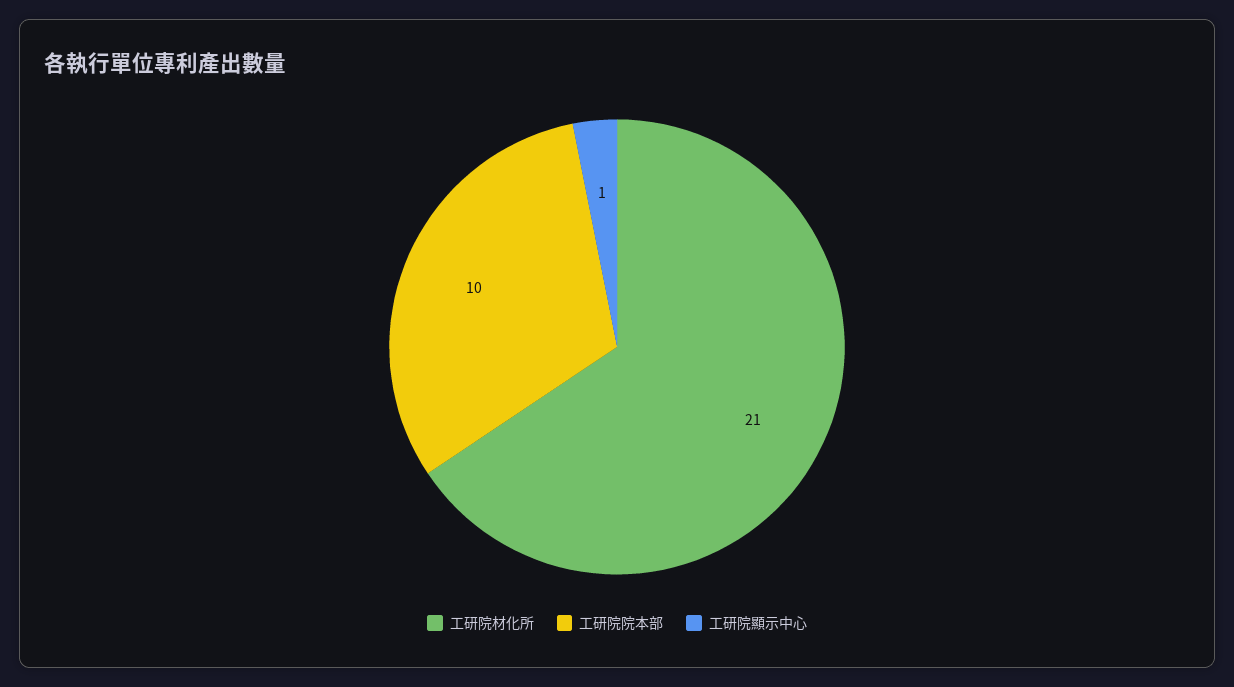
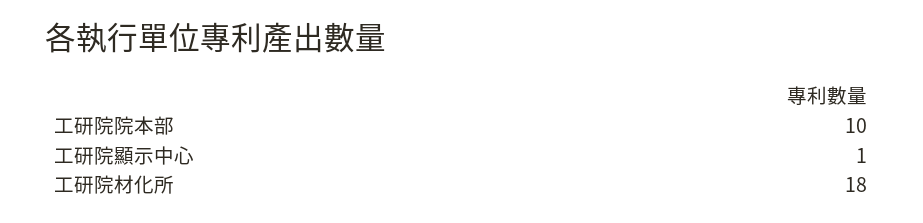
  {
-   "工研院材化所": 21,
+   "工研院材化所": 18,
    "工研院院本部": 10,
    "工研院顯示中心": 1
  }

